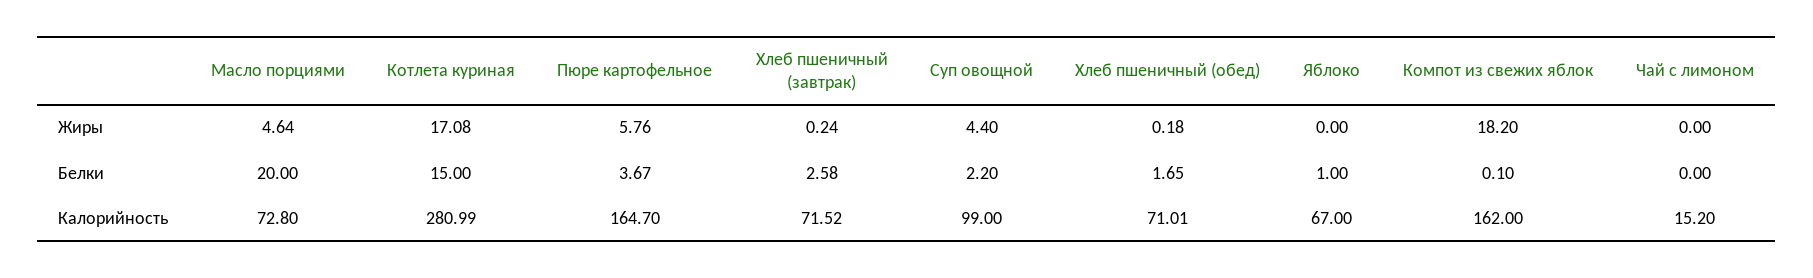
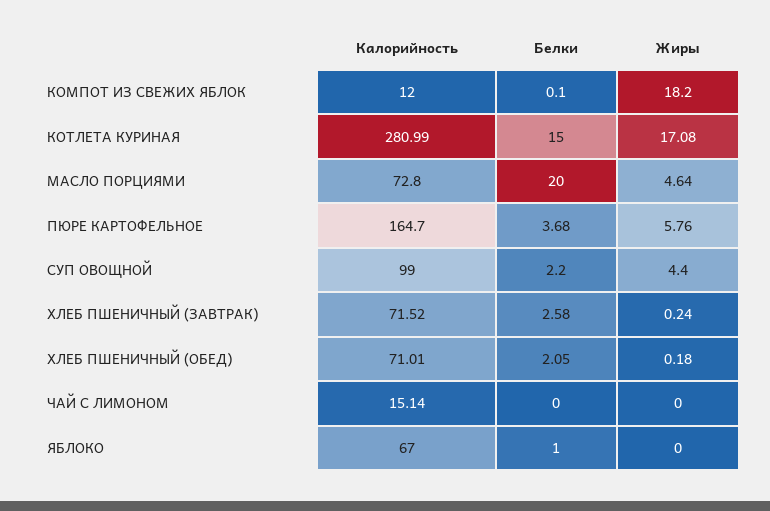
  {
    "Масло порциями": {
      "Жиры": 4.64,
      "Белки": 20,
      "Калорийность": 72.8
    },
    "Котлета куриная": {
      "Жиры": 17.08,
      "Белки": 15,
      "Калорийность": 280.99
    },
    "Пюре картофельное": {
      "Жиры": 5.76,
-     "Белки": 3.67,
+     "Белки": 3.68,
      "Калорийность": 164.7
    },
    "Хлеб пшеничный (завтрак)": {
      "Жиры": 0.24,
      "Белки": 2.58,
      "Калорийность": 71.52
    },
    "Суп овощной": {
      "Жиры": 4.4,
      "Белки": 2.2,
      "Калорийность": 99
    },
    "Хлеб пшеничный (обед)": {
      "Жиры": 0.18,
-     "Белки": 1.65,
+     "Белки": 2.05,
      "Калорийность": 71.01
    },
    "Яблоко": {
      "Жиры": 0,
      "Белки": 1,
      "Калорийность": 67
    },
    "Компот из свежих яблок": {
      "Жиры": 18.2,
      "Белки": 0.1,
-     "Калорийность": 162
+     "Калорийность": 12
    },
    "Чай с лимоном": {
      "Жиры": 0,
      "Белки": 0,
-     "Калорийность": 15.2
+     "Калорийность": 15.14
    }
  }

